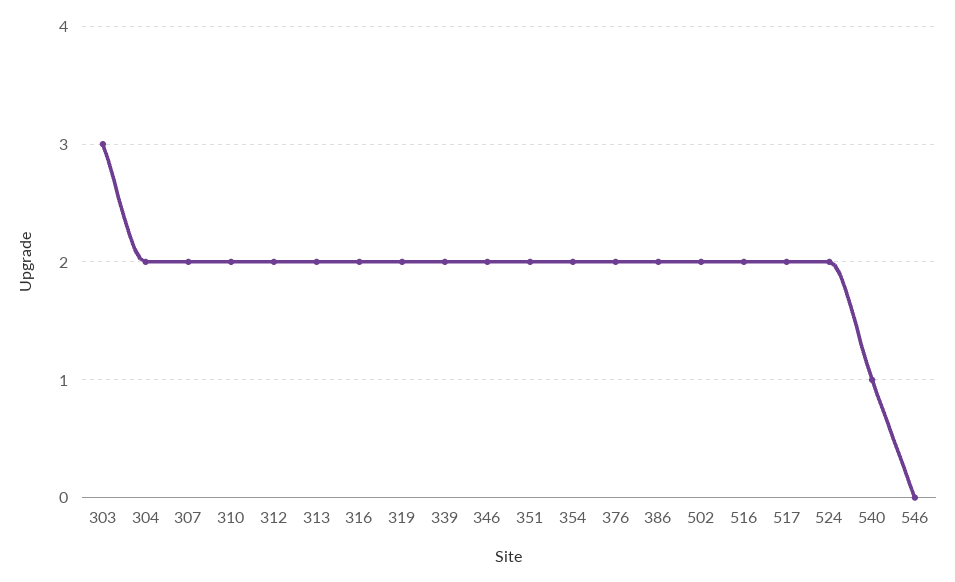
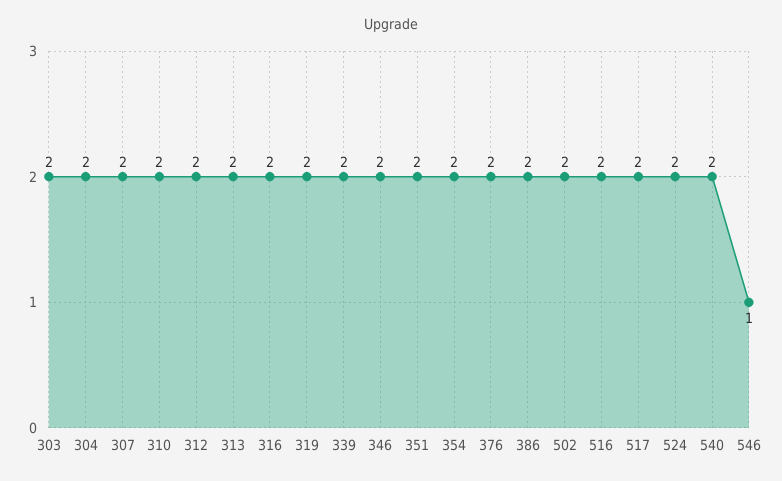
  {
-   "303": 3,
+   "303": 2,
    "304": 2,
    "307": 2,
    "310": 2,
    "312": 2,
    "313": 2,
    "316": 2,
    "319": 2,
    "339": 2,
    "346": 2,
    "351": 2,
    "354": 2,
    "376": 2,
    "386": 2,
    "502": 2,
    "516": 2,
    "517": 2,
    "524": 2,
-   "540": 1,
+   "540": 2,
-   "546": 0
+   "546": 1
  }

